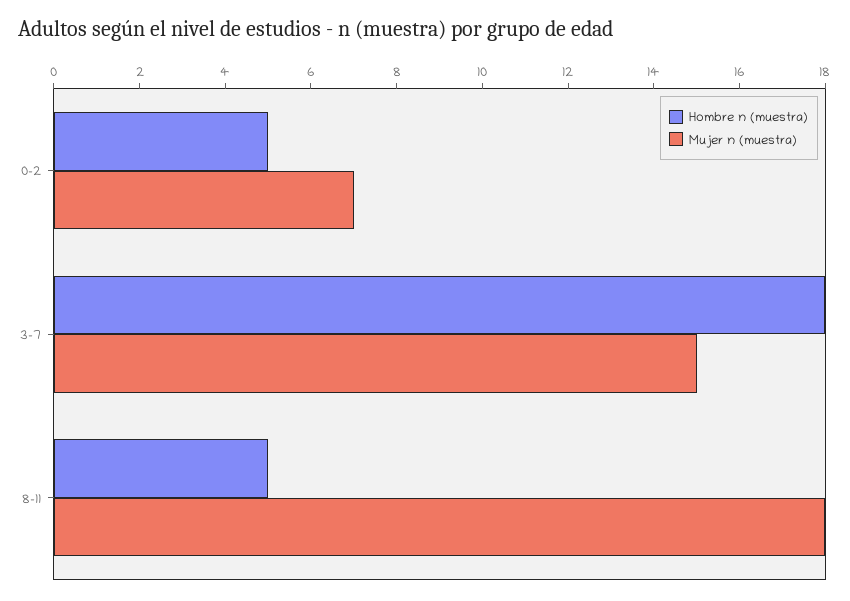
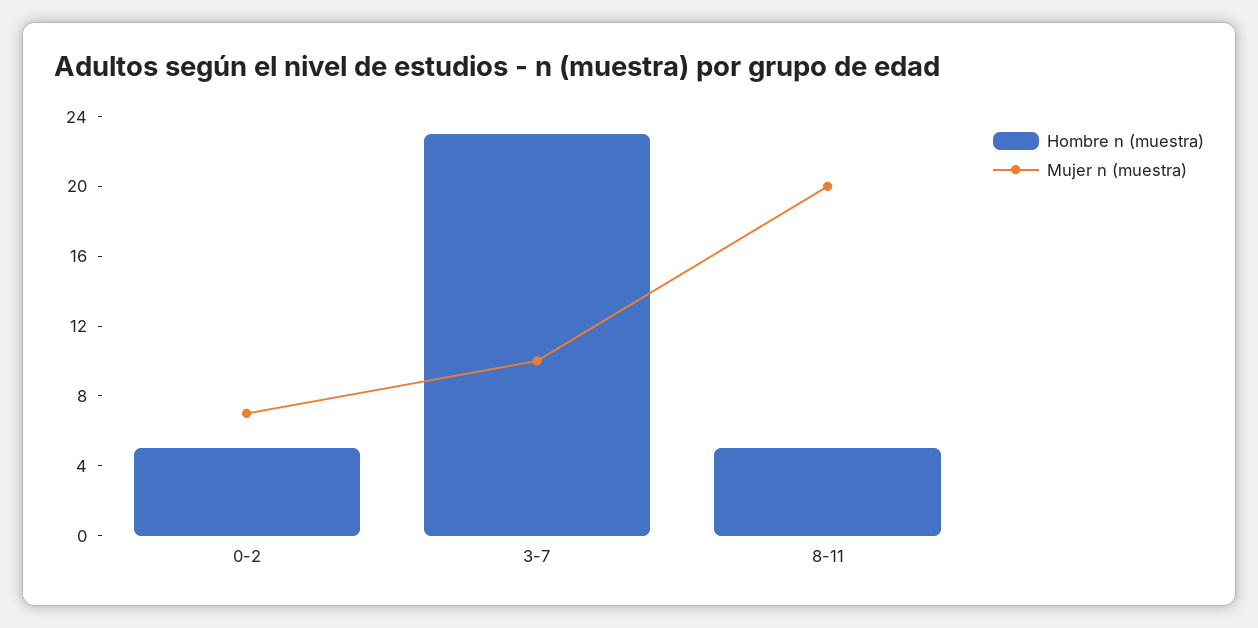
  {
    "Hombre n (muestra)": {
      "0-2": 5,
-     "3-7": 18,
+     "3-7": 23,
      "8-11": 5
    },
    "Mujer n (muestra)": {
      "0-2": 7,
-     "3-7": 15,
+     "3-7": 10,
-     "8-11": 18
+     "8-11": 20
    }
  }

